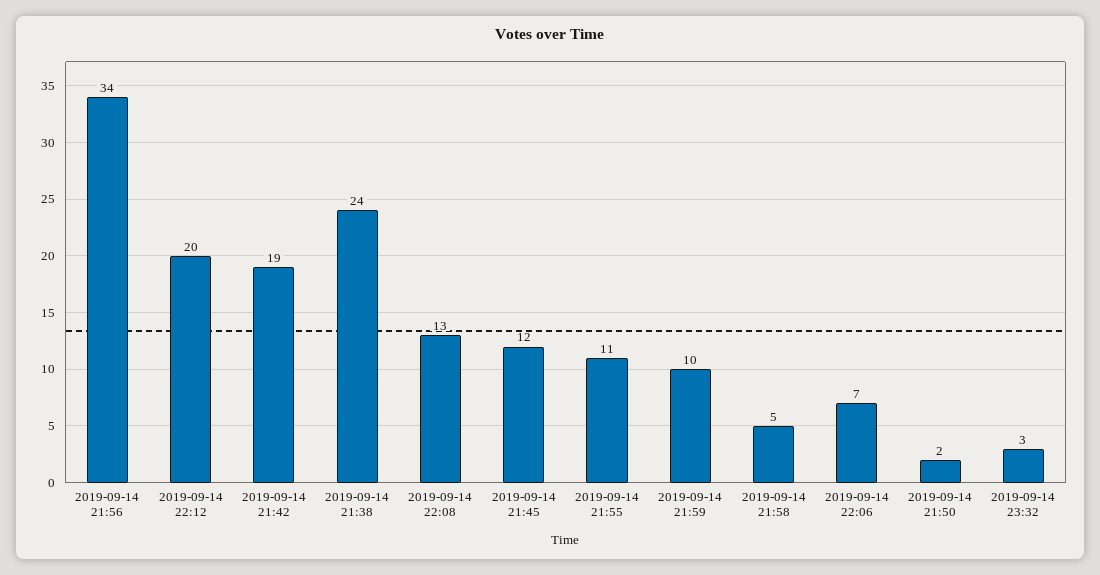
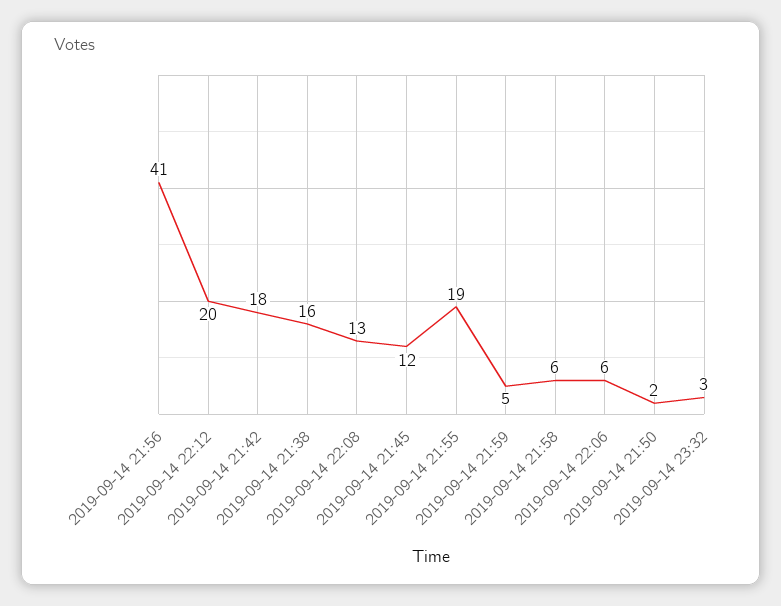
  {
-   "2019-09-14 21:56": 34,
+   "2019-09-14 21:56": 41,
    "2019-09-14 22:12": 20,
-   "2019-09-14 21:42": 19,
+   "2019-09-14 21:42": 18,
-   "2019-09-14 21:38": 24,
+   "2019-09-14 21:38": 16,
    "2019-09-14 22:08": 13,
    "2019-09-14 21:45": 12,
-   "2019-09-14 21:55": 11,
+   "2019-09-14 21:55": 19,
-   "2019-09-14 21:59": 10,
+   "2019-09-14 21:59": 5,
-   "2019-09-14 21:58": 5,
+   "2019-09-14 21:58": 6,
-   "2019-09-14 22:06": 7,
+   "2019-09-14 22:06": 6,
    "2019-09-14 21:50": 2,
    "2019-09-14 23:32": 3
  }

